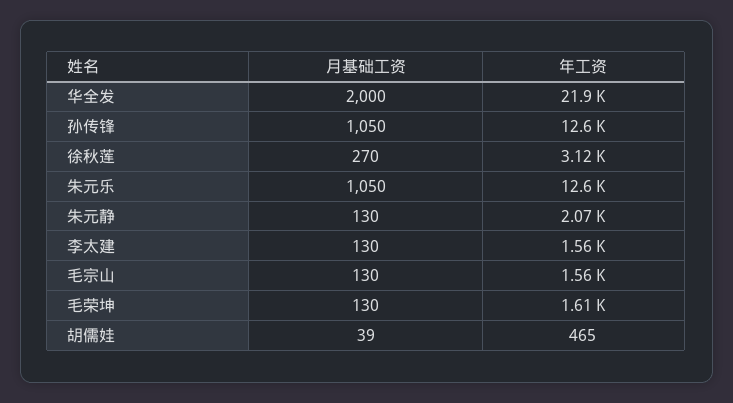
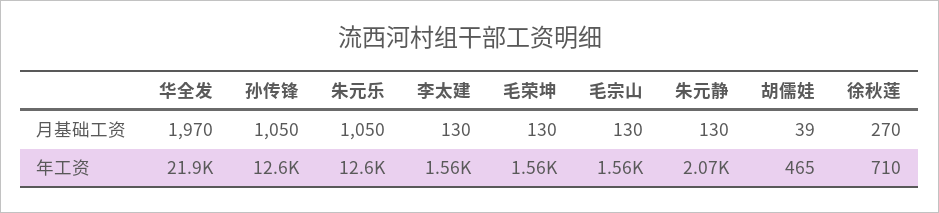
  {
    "月基础工资": {
-     "华全发": 2000,
+     "华全发": 1970,
      "孙传锋": 1050,
      "徐秋莲": 270,
      "朱元乐": 1050,
      "朱元静": 130,
      "李太建": 130,
      "毛宗山": 130,
      "毛荣坤": 130,
      "胡儒娃": 39
    },
    "年工资": {
      "华全发": 21900,
      "孙传锋": 12600,
-     "徐秋莲": 3120,
+     "徐秋莲": 710,
      "朱元乐": 12600,
      "朱元静": 2070,
      "李太建": 1560,
      "毛宗山": 1560,
-     "毛荣坤": 1610,
+     "毛荣坤": 1560,
      "胡儒娃": 465
    }
  }

